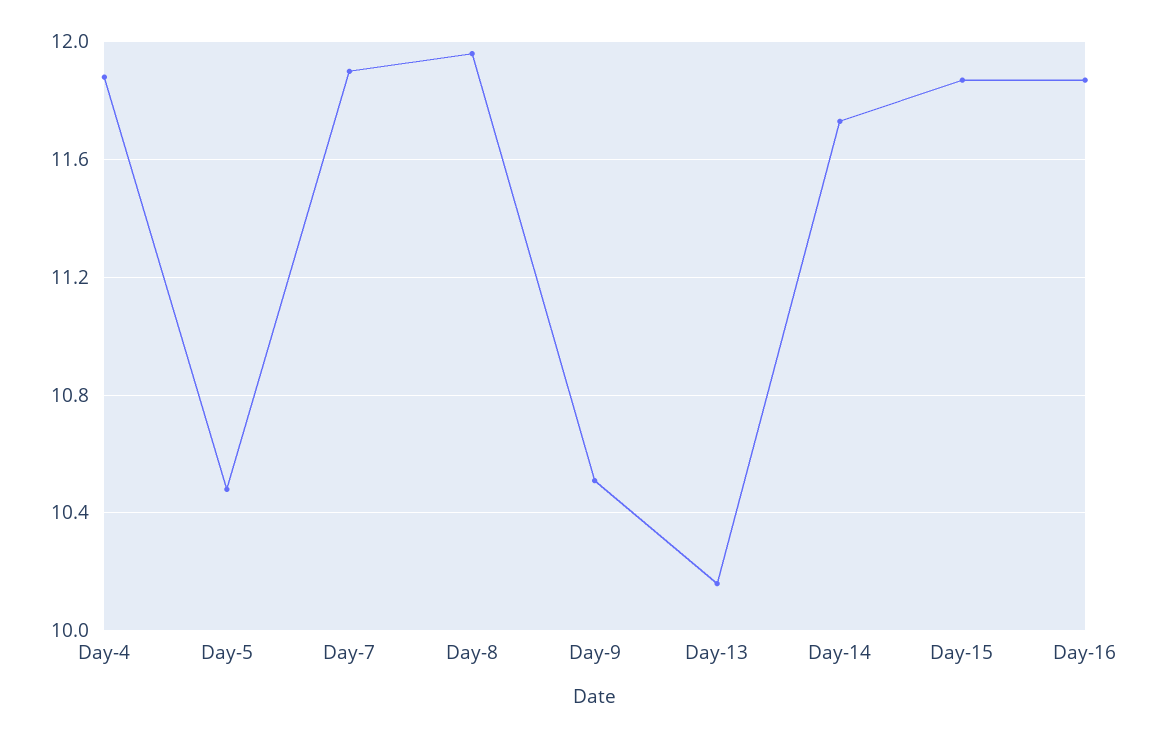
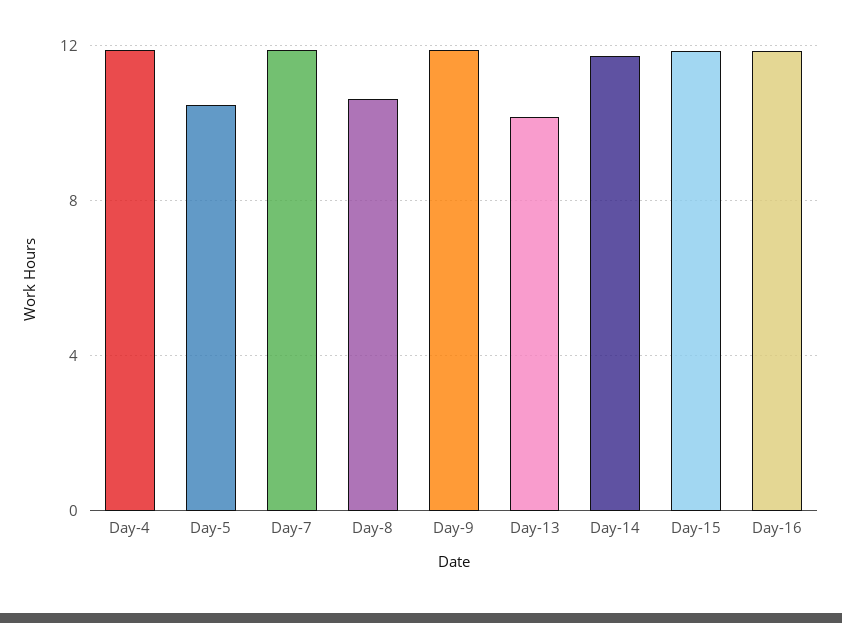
  {
    "Day-4": 11.9,
    "Day-5": 10.5,
    "Day-7": 11.9,
-   "Day-8": 11.95,
+   "Day-8": 10.5,
-   "Day-9": 10.5,
+   "Day-9": 12,
    "Day-13": 10.15,
    "Day-14": 11.75,
    "Day-15": 11.85,
    "Day-16": 11.85
  }

